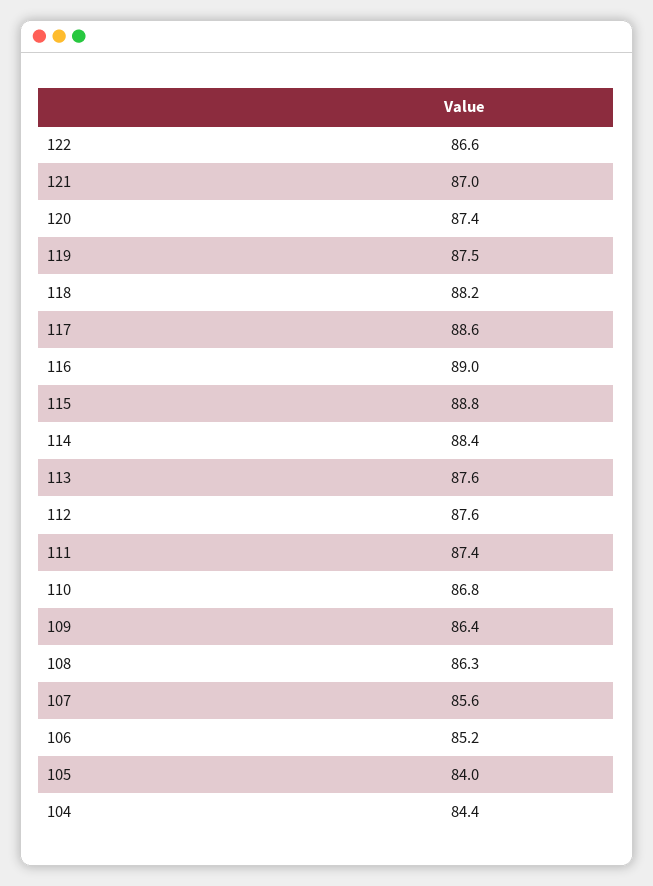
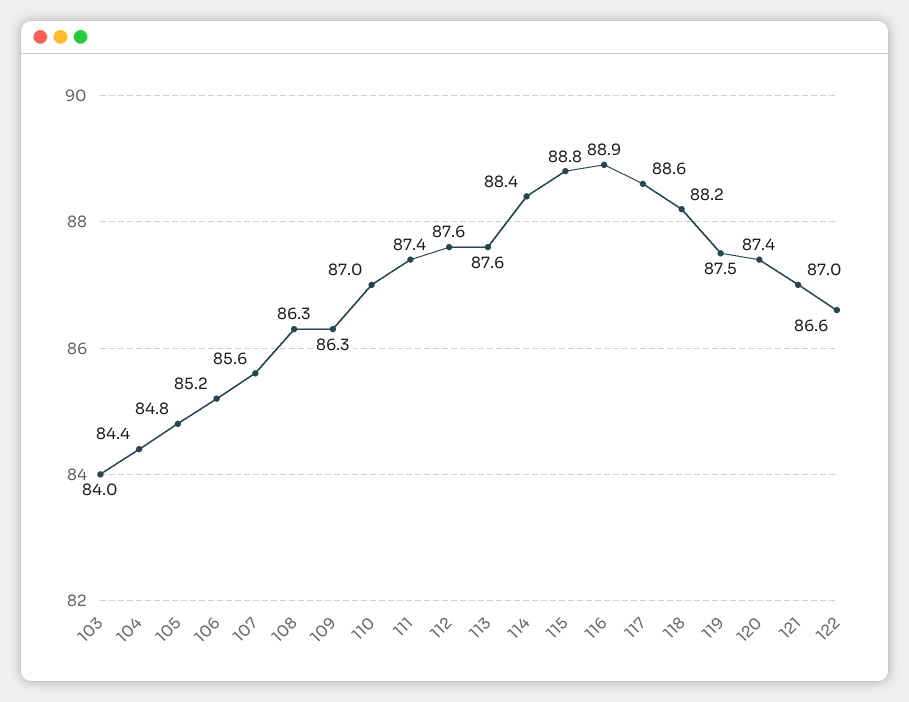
  {
    "122": 86.6,
    "121": 87,
    "120": 87.4,
    "119": 87.5,
    "118": 88.2,
    "117": 88.6,
-   "116": 89,
+   "116": 88.9,
    "115": 88.8,
    "114": 88.4,
    "113": 87.6,
    "112": 87.6,
    "111": 87.4,
-   "110": 86.8,
+   "110": 87,
-   "109": 86.4,
+   "109": 86.3,
    "108": 86.3,
    "107": 85.6,
    "106": 85.2,
-   "105": 84,
+   "105": 84.8,
-   "104": 84.4
+   "104": 84.4,
+   "103": 84
  }

